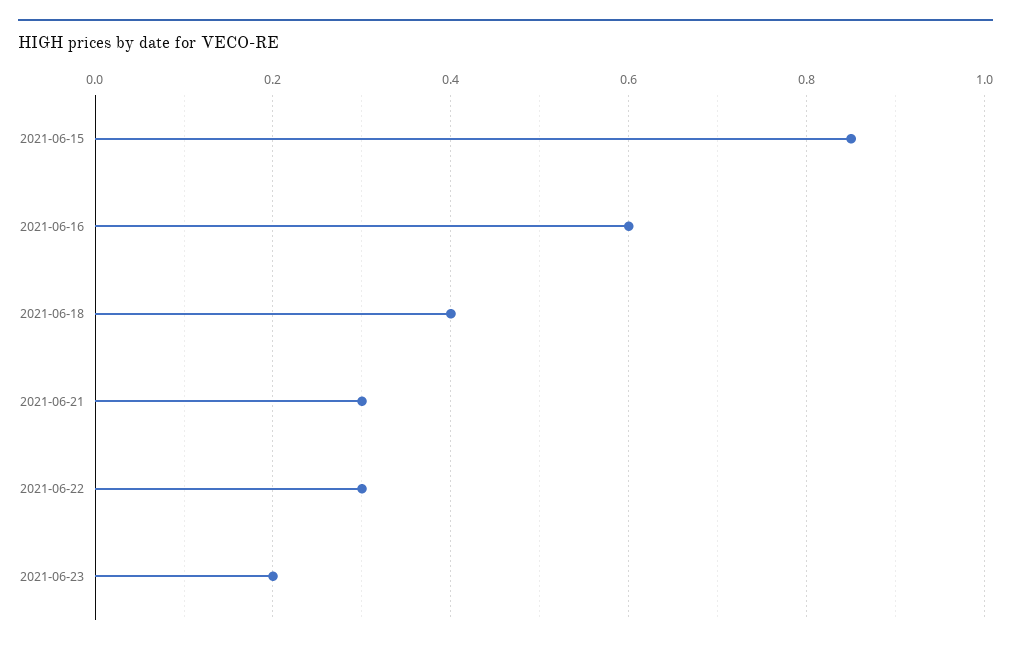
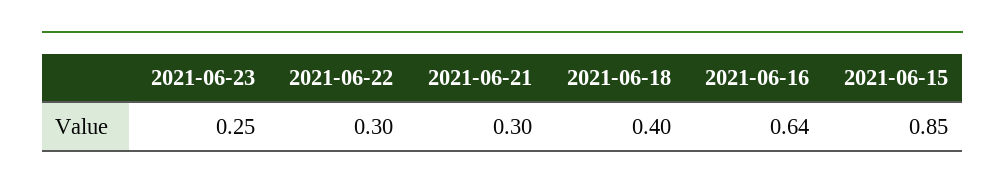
  {
    "2021-06-15": 0.85,
-   "2021-06-16": 0.6,
+   "2021-06-16": 0.64,
    "2021-06-18": 0.4,
    "2021-06-21": 0.3,
    "2021-06-22": 0.3,
-   "2021-06-23": 0.2
+   "2021-06-23": 0.25
  }

